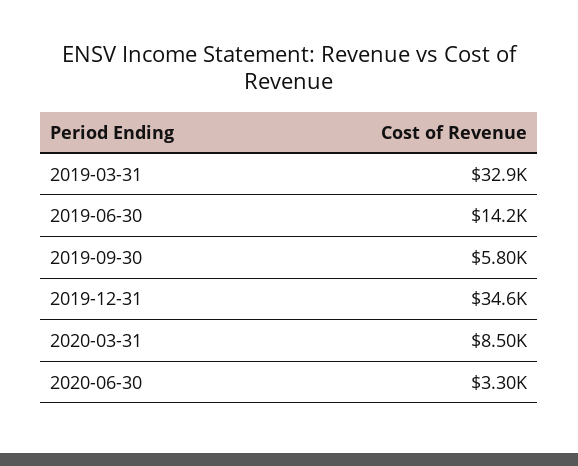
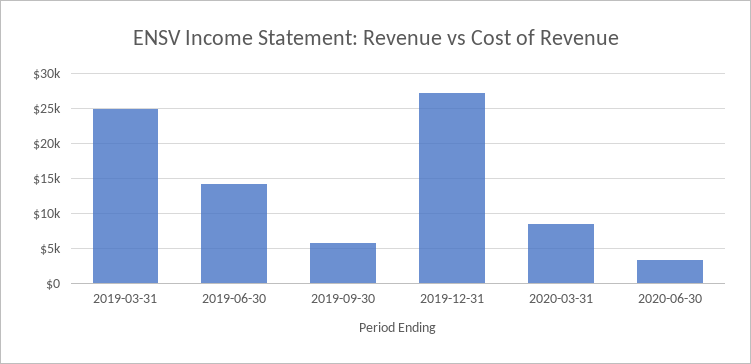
  {
-   "2019-03-31": 32900,
+   "2019-03-31": 25000,
    "2019-06-30": 14200,
    "2019-09-30": 5800,
-   "2019-12-31": 34600,
+   "2019-12-31": 27000,
    "2020-03-31": 8500,
    "2020-06-30": 3300
  }

